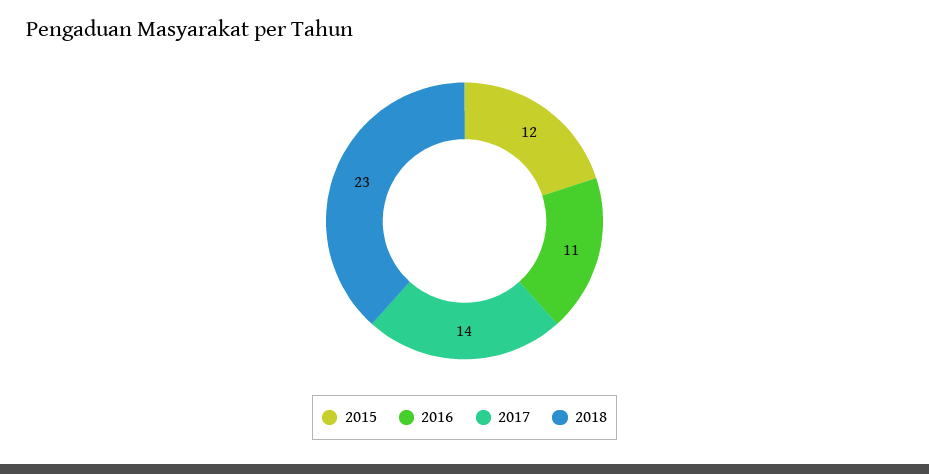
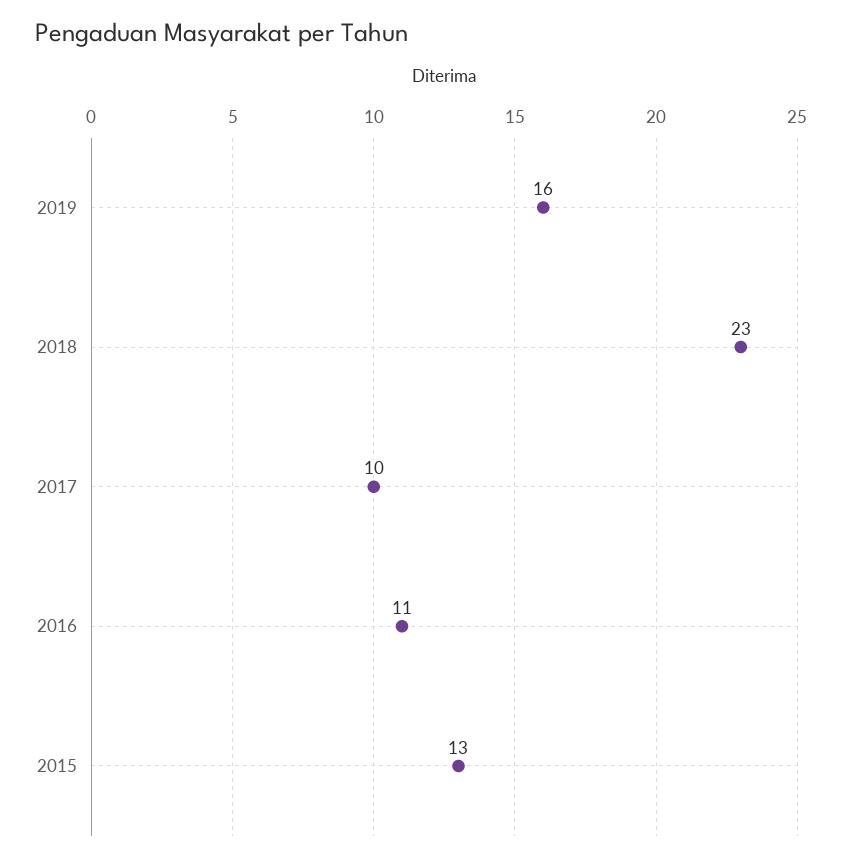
  {
-   "2015": 12,
+   "2015": 13,
    "2016": 11,
-   "2017": 14,
+   "2017": 10,
-   "2018": 23
+   "2018": 23,
+   "2019": 16
  }

